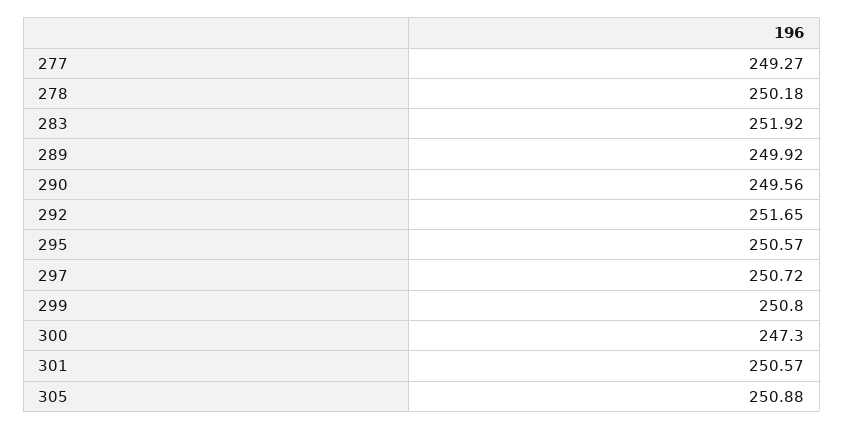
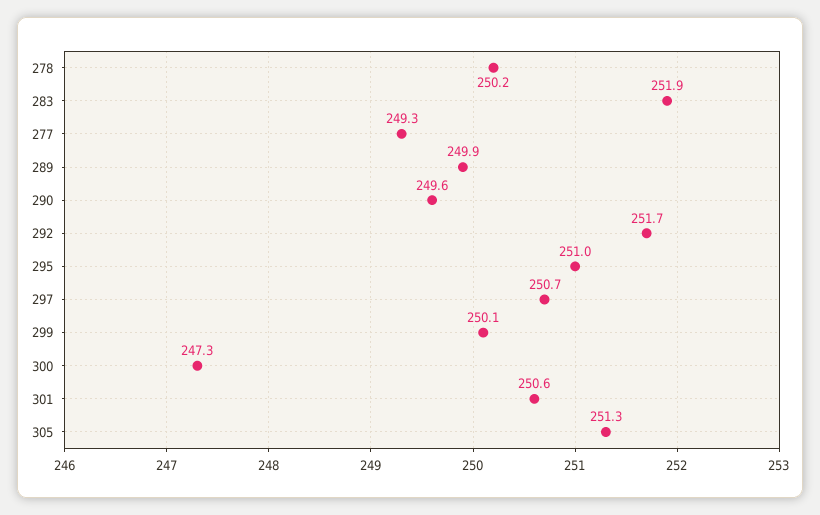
  {
    "277": 249.27,
    "278": 250.18,
    "283": 251.92,
    "289": 249.92,
    "290": 249.56,
    "292": 251.65,
-   "295": 250.57,
+   "295": 251,
    "297": 250.72,
-   "299": 250.8,
+   "299": 250.1,
    "300": 247.3,
    "301": 250.57,
-   "305": 250.88
+   "305": 251.3
  }

